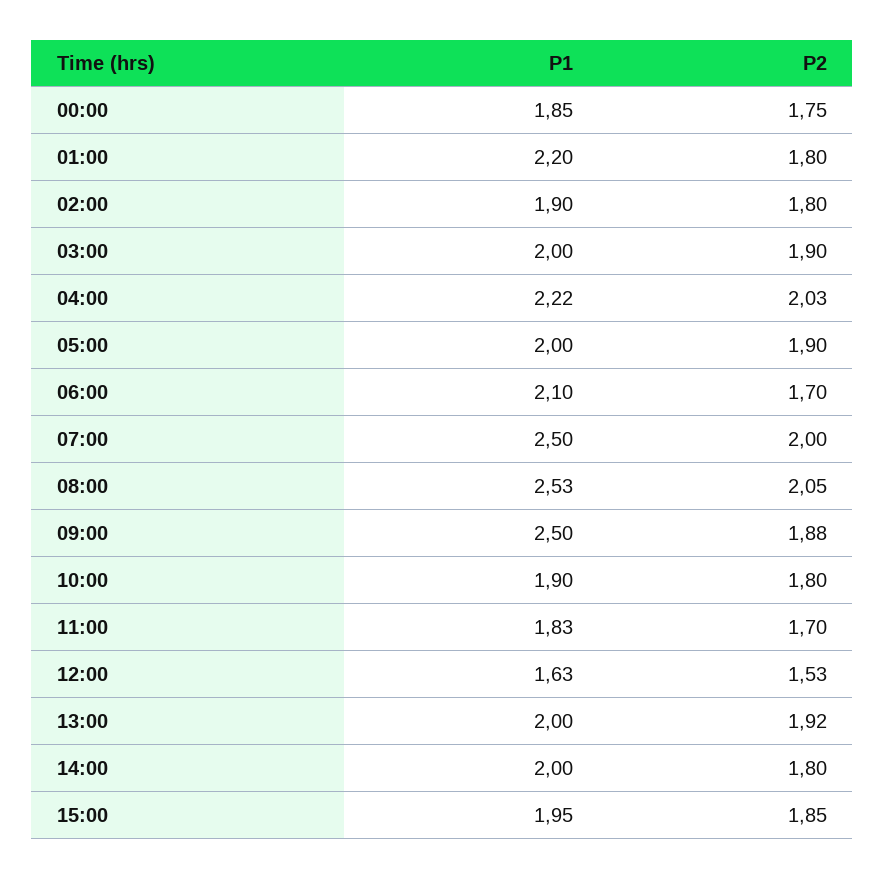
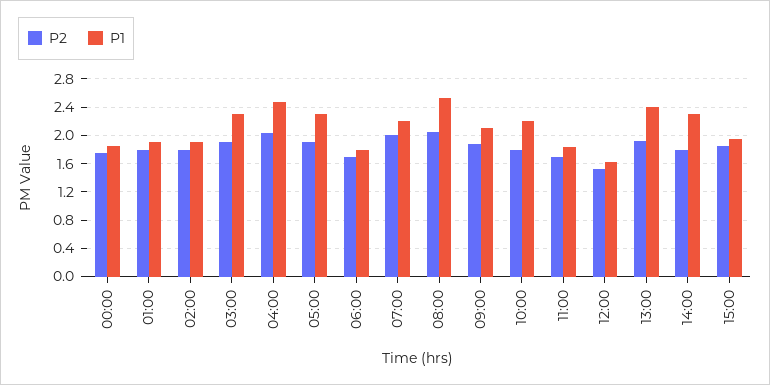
  {
    "P1": {
      "00:00": 1.85,
-     "01:00": 2.2,
+     "01:00": 1.9,
      "02:00": 1.9,
-     "03:00": 2,
+     "03:00": 2.3,
-     "04:00": 2.22,
+     "04:00": 2.5,
-     "05:00": 2,
+     "05:00": 2.3,
-     "06:00": 2.1,
+     "06:00": 1.8,
-     "07:00": 2.5,
+     "07:00": 2.2,
      "08:00": 2.53,
-     "09:00": 2.5,
+     "09:00": 2.1,
-     "10:00": 1.9,
+     "10:00": 2.2,
      "11:00": 1.83,
      "12:00": 1.63,
-     "13:00": 2,
+     "13:00": 2.4,
-     "14:00": 2,
+     "14:00": 2.3,
      "15:00": 1.95
    },
    "P2": {
      "00:00": 1.75,
      "01:00": 1.8,
      "02:00": 1.8,
      "03:00": 1.9,
      "04:00": 2.03,
      "05:00": 1.9,
      "06:00": 1.7,
      "07:00": 2,
      "08:00": 2.05,
      "09:00": 1.88,
      "10:00": 1.8,
      "11:00": 1.7,
      "12:00": 1.53,
      "13:00": 1.92,
      "14:00": 1.8,
      "15:00": 1.85
    }
  }

